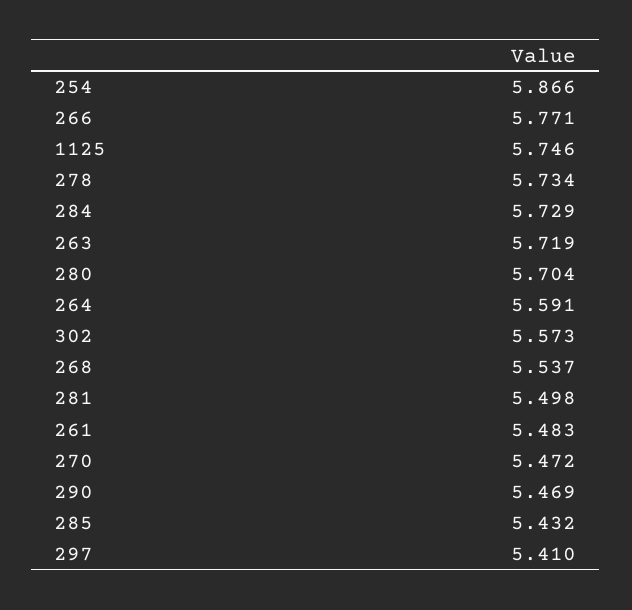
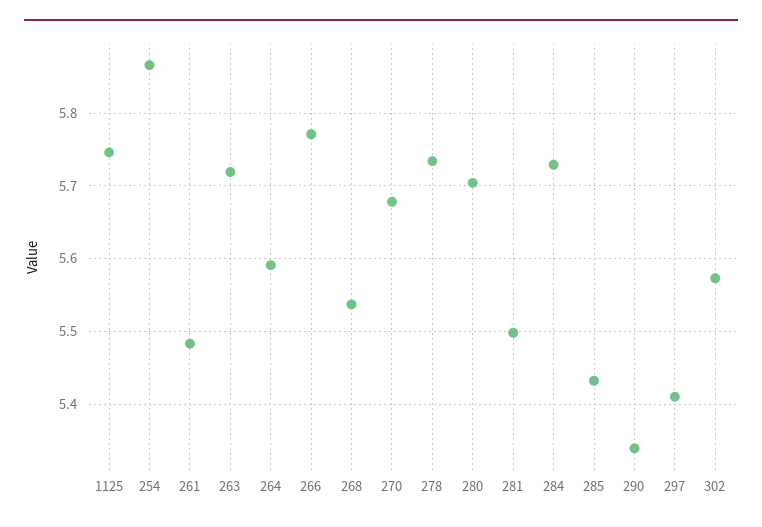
  {
    "254": 5.866,
    "266": 5.771,
    "1125": 5.746,
    "278": 5.734,
    "284": 5.729,
    "263": 5.719,
    "280": 5.704,
    "264": 5.591,
    "302": 5.573,
    "268": 5.537,
    "281": 5.498,
    "261": 5.483,
-   "270": 5.472,
+   "270": 5.68,
-   "290": 5.469,
+   "290": 5.34,
    "285": 5.432,
    "297": 5.41
  }

